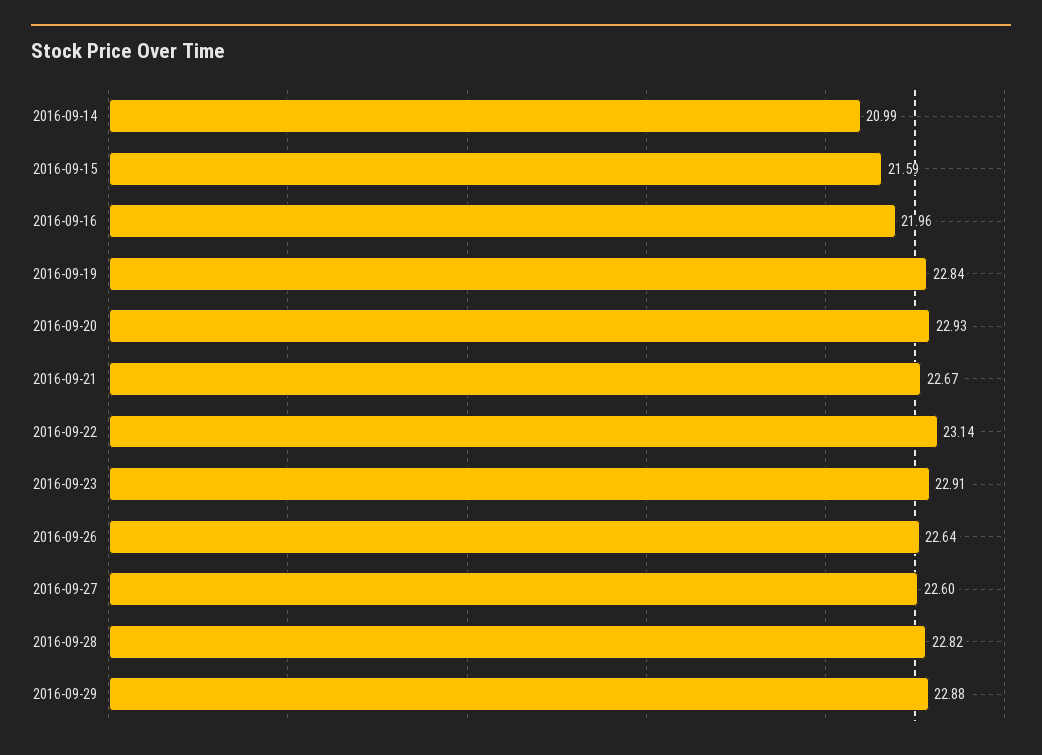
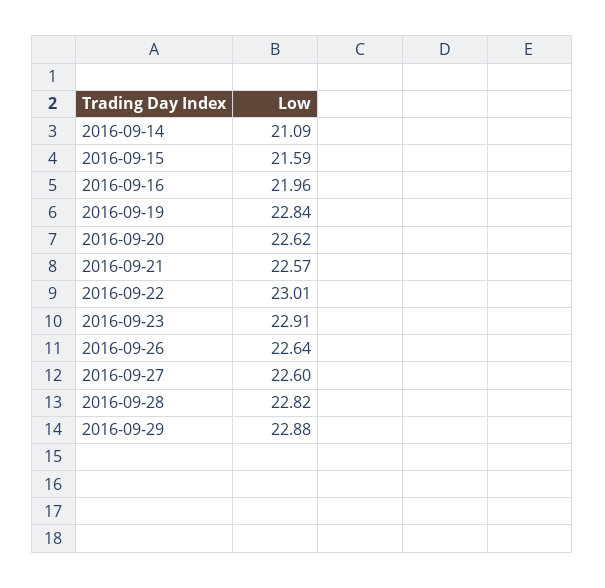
  {
-   "2016-09-14": 20.99,
+   "2016-09-14": 21.09,
    "2016-09-15": 21.59,
    "2016-09-16": 21.96,
    "2016-09-19": 22.84,
-   "2016-09-20": 22.93,
+   "2016-09-20": 22.62,
-   "2016-09-21": 22.67,
+   "2016-09-21": 22.57,
-   "2016-09-22": 23.14,
+   "2016-09-22": 23.01,
    "2016-09-23": 22.91,
    "2016-09-26": 22.64,
    "2016-09-27": 22.6,
    "2016-09-28": 22.82,
    "2016-09-29": 22.88
  }

